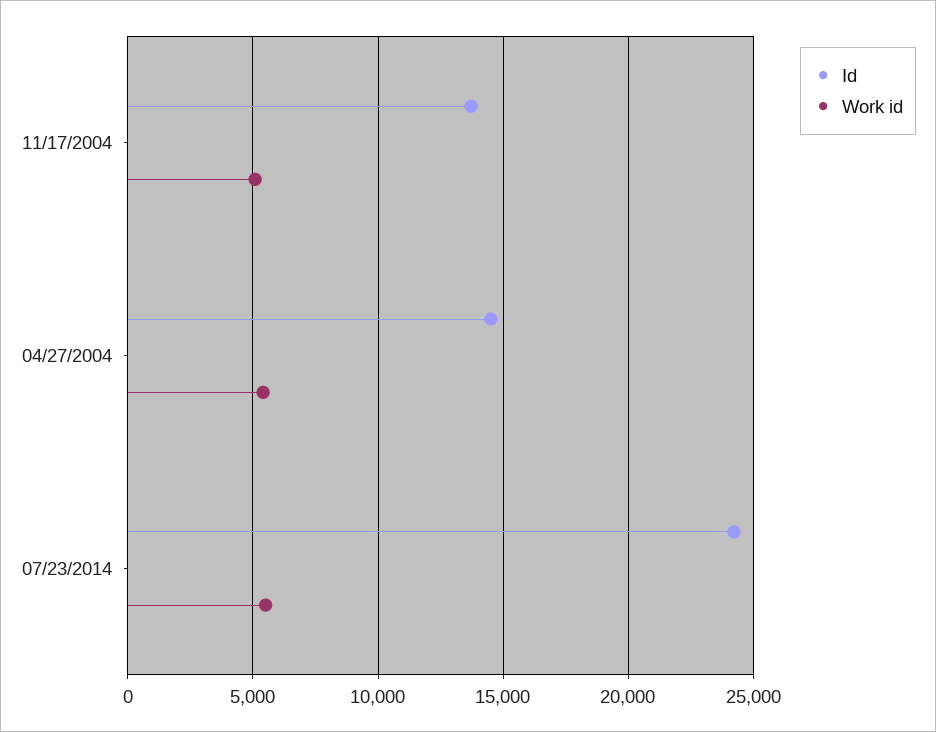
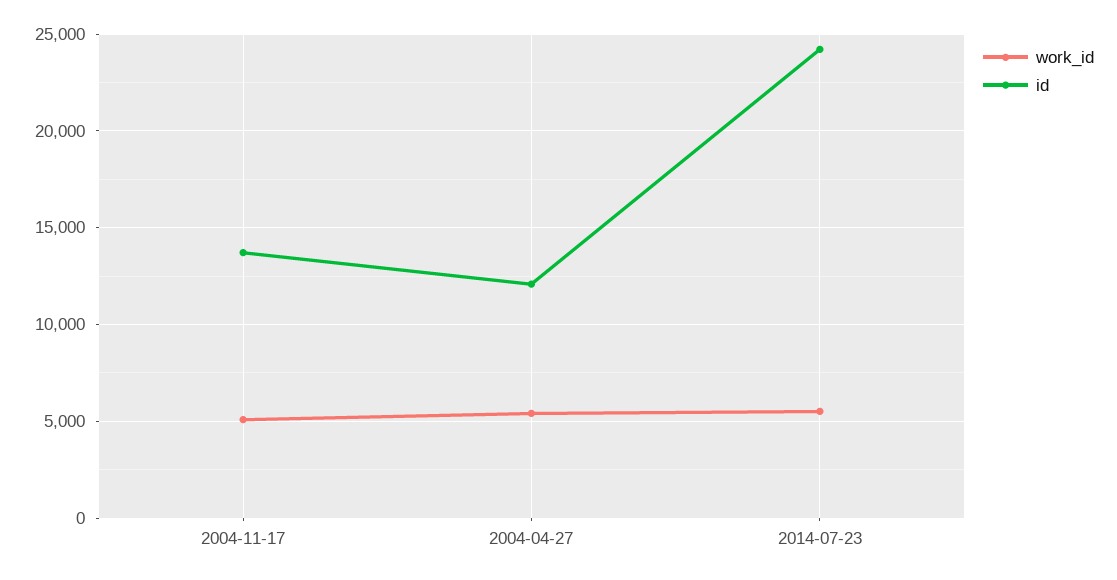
  {
    "Id": {
      "11/17/2004": 13500,
-     "04/27/2004": 14500,
+     "04/27/2004": 12000,
      "07/23/2014": 24000
    },
    "Work id": {
      "11/17/2004": 5000,
      "04/27/2004": 5500,
      "07/23/2014": 5500
    }
  }

